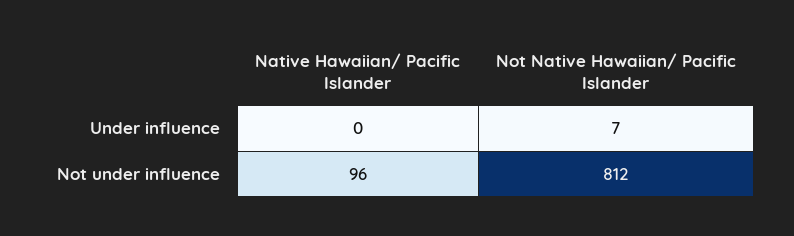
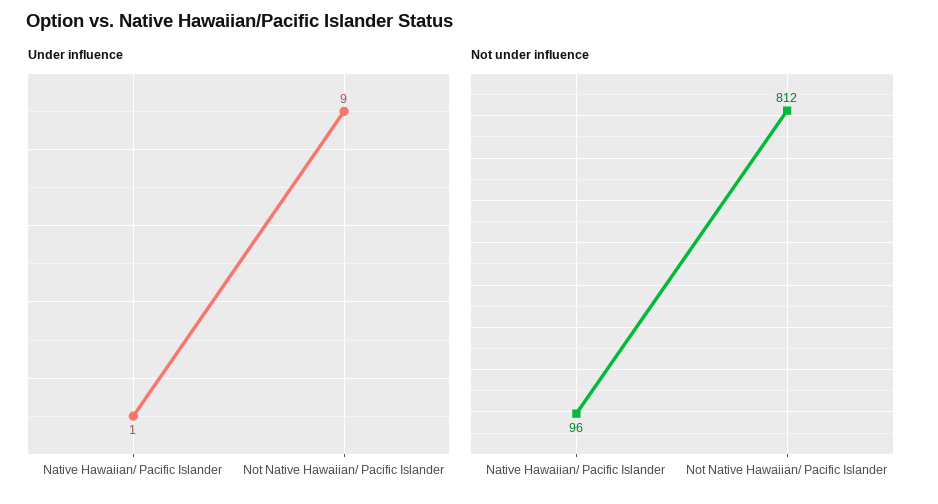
  {
    "Under influence": {
-     "Native Hawaiian/ Pacific Islander": 0,
+     "Native Hawaiian/ Pacific Islander": 1,
-     "Not Native Hawaiian/ Pacific Islander": 7
+     "Not Native Hawaiian/ Pacific Islander": 9
    },
    "Not under influence": {
      "Native Hawaiian/ Pacific Islander": 96,
      "Not Native Hawaiian/ Pacific Islander": 812
    }
  }

